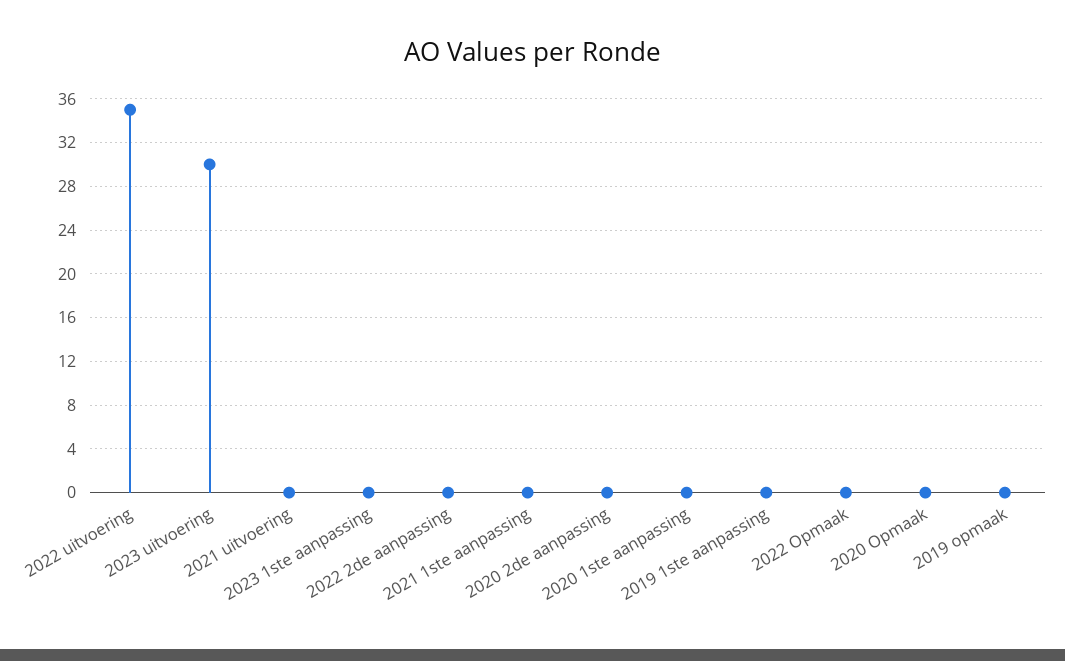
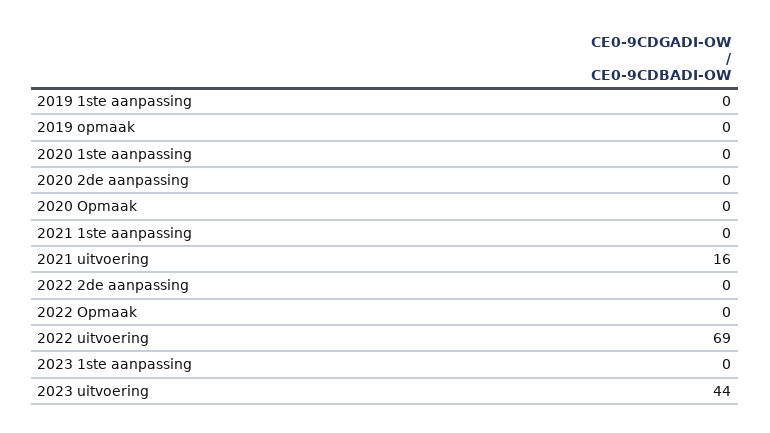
  {
-   "2022 uitvoering": 35,
+   "2022 uitvoering": 69,
-   "2023 uitvoering": 30,
+   "2023 uitvoering": 44,
-   "2021 uitvoering": 0,
+   "2021 uitvoering": 16,
    "2023 1ste aanpassing": 0,
    "2022 2de aanpassing": 0,
    "2021 1ste aanpassing": 0,
    "2020 2de aanpassing": 0,
    "2020 1ste aanpassing": 0,
    "2019 1ste aanpassing": 0,
    "2022 Opmaak": 0,
    "2020 Opmaak": 0,
    "2019 opmaak": 0
  }

